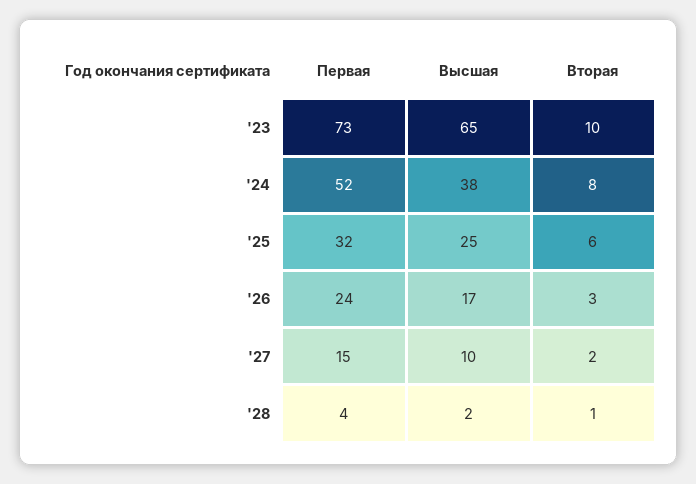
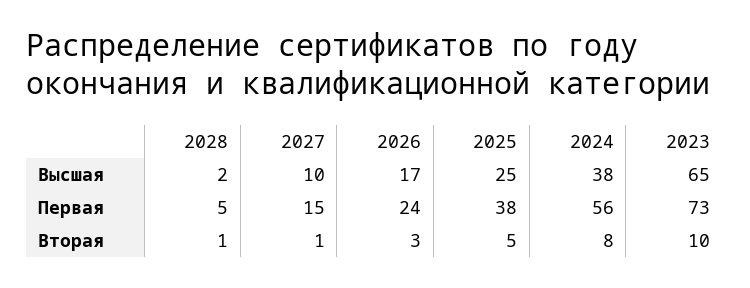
  {
    "Первая": {
      "'23": 73,
-     "'24": 52,
+     "'24": 56,
-     "'25": 32,
+     "'25": 38,
      "'26": 24,
      "'27": 15,
-     "'28": 4
+     "'28": 5
    },
    "Высшая": {
      "'23": 65,
      "'24": 38,
      "'25": 25,
      "'26": 17,
      "'27": 10,
      "'28": 2
    },
    "Вторая": {
      "'23": 10,
      "'24": 8,
-     "'25": 6,
+     "'25": 5,
      "'26": 3,
-     "'27": 2,
+     "'27": 1,
      "'28": 1
    }
  }

